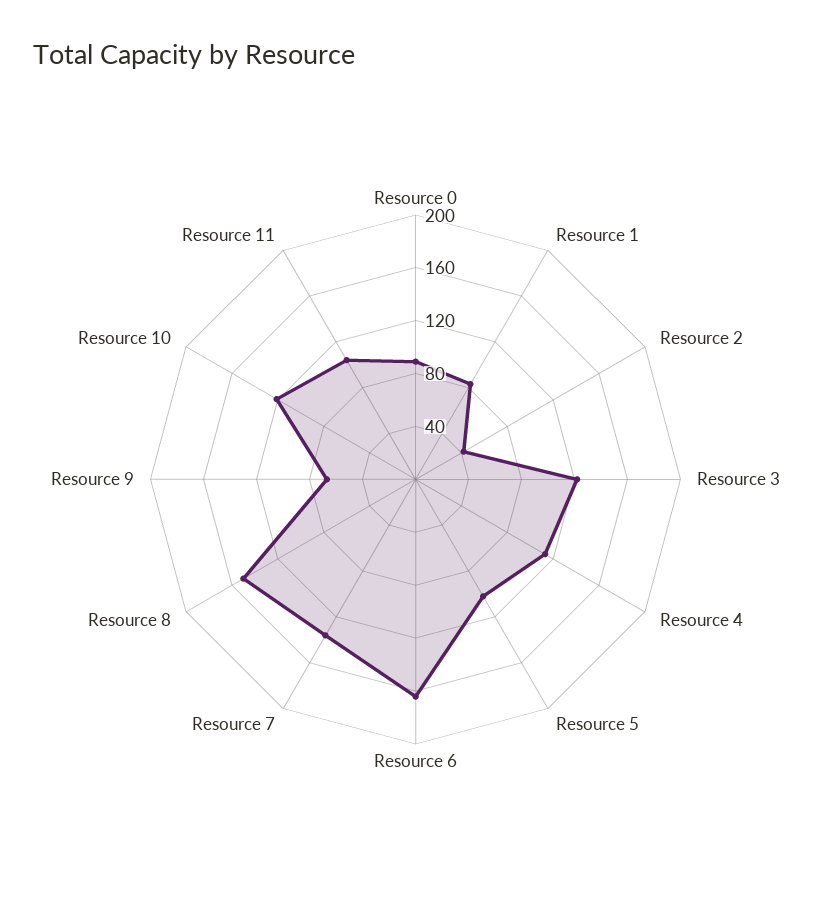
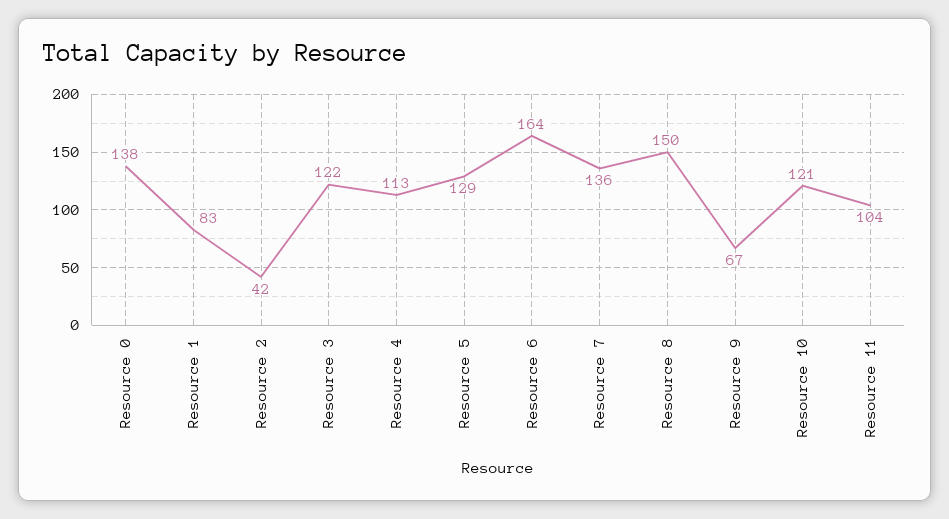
  {
-   "Resource 0": 90,
+   "Resource 0": 138,
    "Resource 1": 83,
    "Resource 2": 42,
    "Resource 3": 122,
    "Resource 4": 113,
-   "Resource 5": 100,
+   "Resource 5": 129,
    "Resource 6": 164,
    "Resource 7": 136,
    "Resource 8": 150,
    "Resource 9": 67,
    "Resource 10": 121,
    "Resource 11": 104
  }

